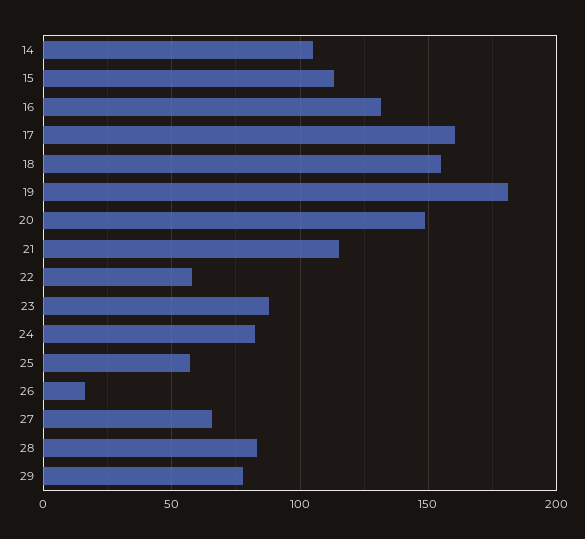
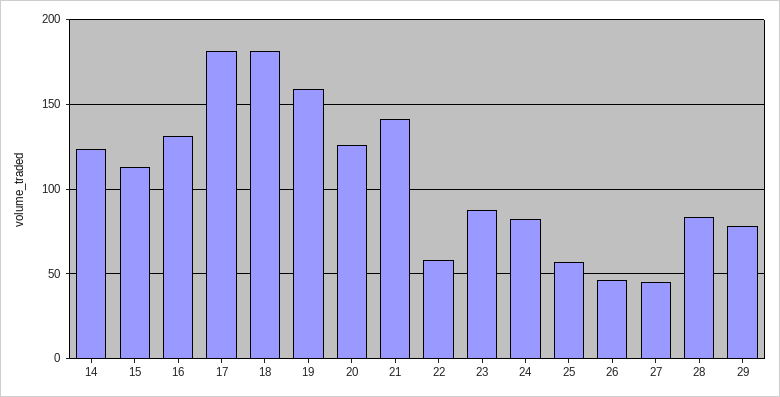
  {
-   "14": 105,
+   "14": 125,
    "15": 115,
    "16": 130,
-   "17": 160,
+   "17": 180,
-   "18": 155,
+   "18": 180,
-   "19": 180,
+   "19": 160,
-   "20": 150,
+   "20": 125,
-   "21": 115,
+   "21": 140,
    "22": 60,
    "23": 90,
    "24": 80,
    "25": 55,
-   "26": 15,
+   "26": 45,
-   "27": 65,
+   "27": 45,
    "28": 85,
    "29": 80
  }

